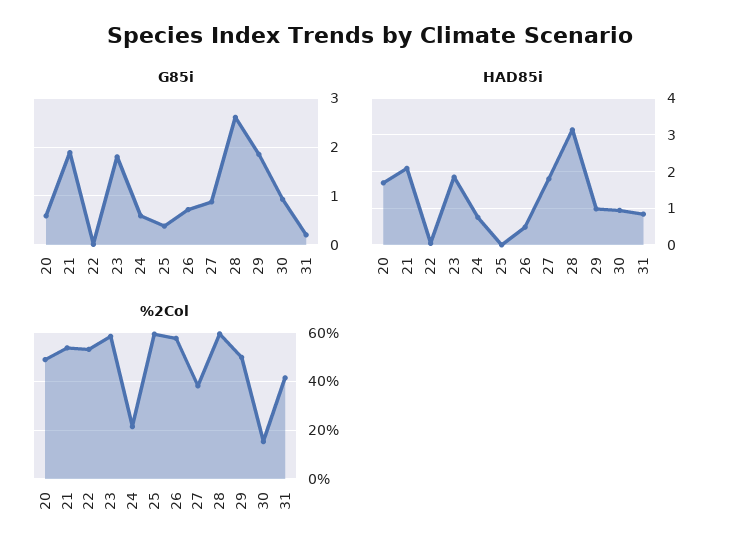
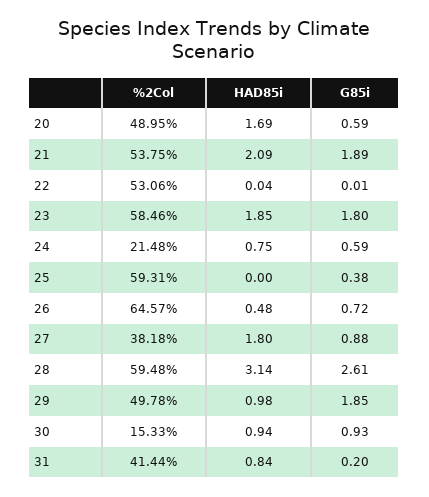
  {
    "G85i": {
      "20": 0.59,
      "21": 1.89,
      "22": 0.01,
      "23": 1.8,
      "24": 0.59,
      "25": 0.38,
      "26": 0.72,
      "27": 0.88,
      "28": 2.61,
      "29": 1.85,
      "30": 0.93,
      "31": 0.2
    },
    "HAD85i": {
      "20": 1.69,
      "21": 2.09,
      "22": 0.04,
      "23": 1.85,
      "24": 0.75,
      "25": 0,
      "26": 0.48,
      "27": 1.8,
      "28": 3.14,
      "29": 0.98,
      "30": 0.94,
      "31": 0.84
    },
    "%2Col": {
      "20": 48.95,
      "21": 53.75,
      "22": 53.06,
      "23": 58.46,
      "24": 21.48,
      "25": 59.31,
-     "26": 57.5,
+     "26": 64.57,
      "27": 38.18,
      "28": 59.48,
      "29": 49.78,
      "30": 15.33,
      "31": 41.44
    }
  }

